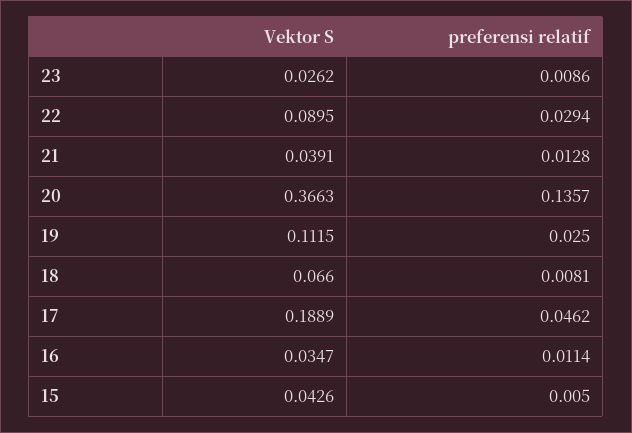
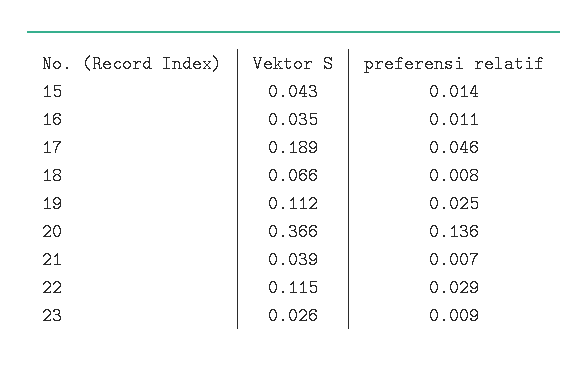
  {
    "Vektor S": {
      "23": 0.0262,
-     "22": 0.0895,
+     "22": 0.115,
      "21": 0.0391,
      "20": 0.3663,
      "19": 0.1115,
      "18": 0.066,
      "17": 0.1889,
      "16": 0.0347,
      "15": 0.0426
    },
    "preferensi relatif": {
      "23": 0.0086,
      "22": 0.0294,
-     "21": 0.0128,
+     "21": 0.007,
      "20": 0.1357,
      "19": 0.025,
      "18": 0.0081,
      "17": 0.0462,
      "16": 0.0114,
-     "15": 0.005
+     "15": 0.014
    }
  }

